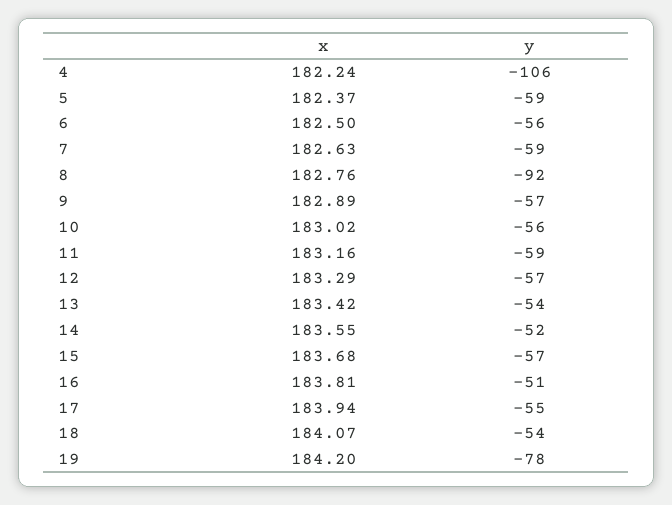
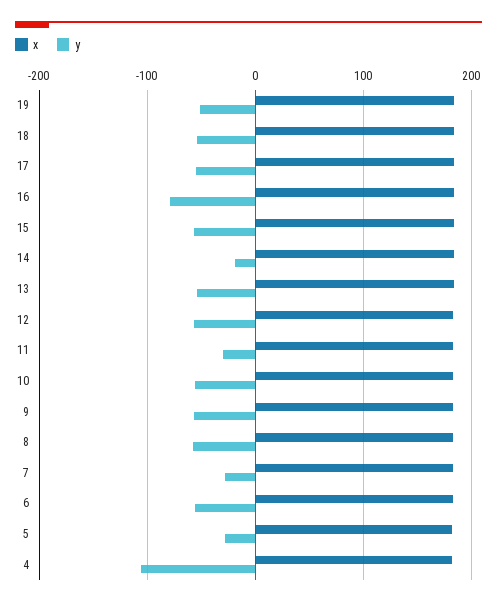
  {
    "x": {
      "4": 182.24,
      "5": 182.37,
      "6": 182.5,
      "7": 182.63,
      "8": 182.76,
      "9": 182.89,
      "10": 183.02,
      "11": 183.16,
      "12": 183.29,
      "13": 183.42,
      "14": 183.55,
      "15": 183.68,
      "16": 183.81,
      "17": 183.94,
      "18": 184.07,
      "19": 184.2
    },
    "y": {
      "4": -106,
-     "5": -59,
+     "5": -30,
      "6": -56,
-     "7": -59,
+     "7": -30,
-     "8": -92,
+     "8": -60,
      "9": -57,
      "10": -56,
-     "11": -59,
+     "11": -30,
      "12": -57,
      "13": -54,
-     "14": -52,
+     "14": -20,
      "15": -57,
-     "16": -51,
+     "16": -80,
      "17": -55,
      "18": -54,
-     "19": -78
+     "19": -50
    }
  }

